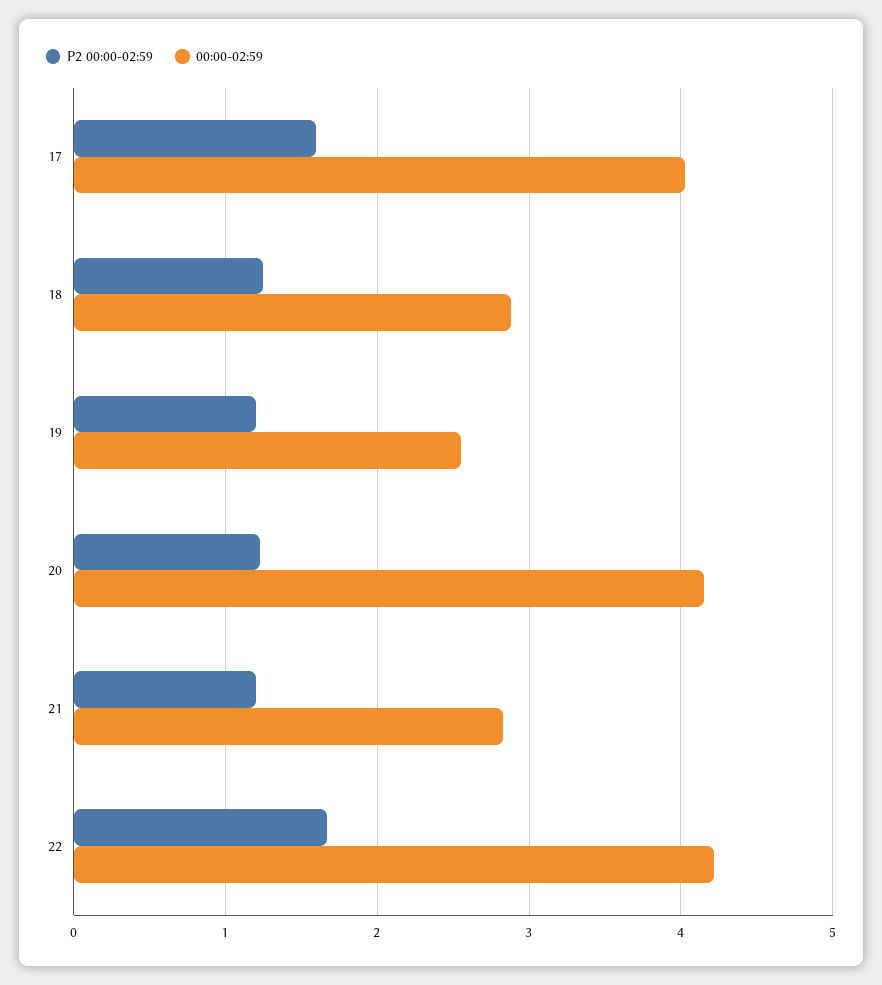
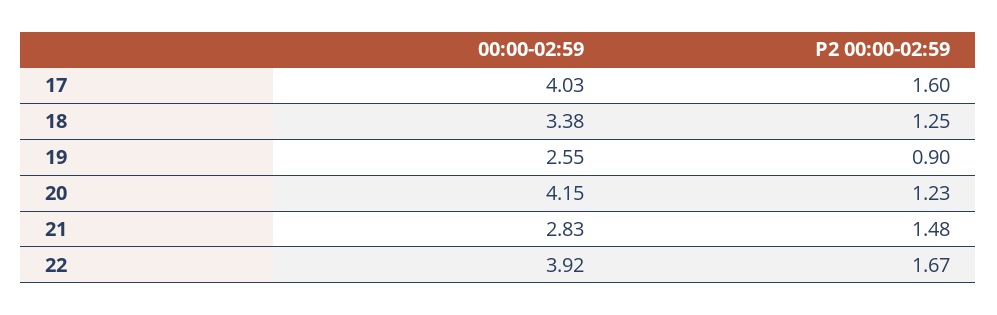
  {
    "P2 00:00-02:59": {
      "17": 1.6,
      "18": 1.25,
-     "19": 1.2,
+     "19": 0.9,
      "20": 1.23,
-     "21": 1.2,
+     "21": 1.48,
      "22": 1.67
    },
    "00:00-02:59": {
      "17": 4.03,
-     "18": 2.9,
+     "18": 3.38,
      "19": 2.55,
      "20": 4.15,
      "21": 2.83,
-     "22": 4.2
+     "22": 3.92
    }
  }

